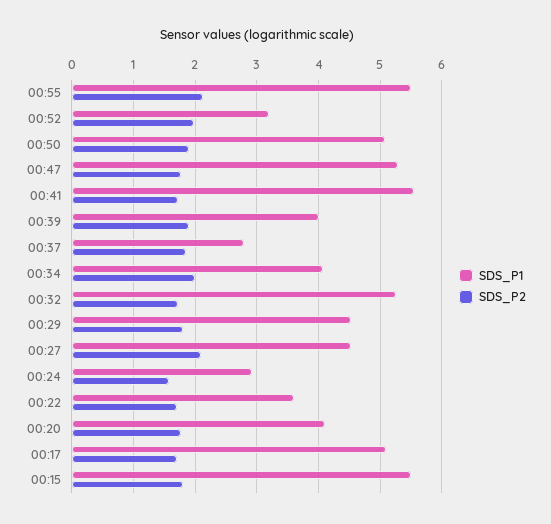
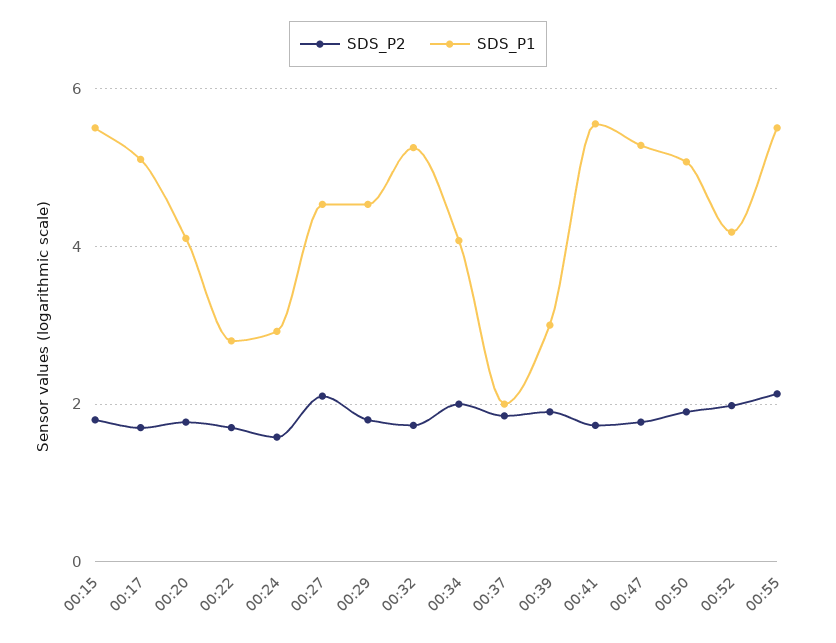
  {
    "SDS_P1": {
      "00:55": 5.5,
-     "00:52": 3.2,
+     "00:52": 4.2,
      "00:50": 5.1,
      "00:47": 5.3,
      "00:41": 5.6,
-     "00:39": 4,
+     "00:39": 3,
-     "00:37": 2.8,
+     "00:37": 2,
      "00:34": 4.1,
      "00:32": 5.3,
      "00:29": 4.5,
      "00:27": 4.5,
      "00:24": 2.9,
-     "00:22": 3.6,
+     "00:22": 2.8,
      "00:20": 4.1,
      "00:17": 5.1,
      "00:15": 5.5
    },
    "SDS_P2": {
      "00:55": 2.1,
      "00:52": 2,
      "00:50": 1.9,
      "00:47": 1.8,
      "00:41": 1.7,
      "00:39": 1.9,
      "00:37": 1.9,
      "00:34": 2,
      "00:32": 1.7,
      "00:29": 1.8,
      "00:27": 2.1,
      "00:24": 1.6,
      "00:22": 1.7,
      "00:20": 1.8,
      "00:17": 1.7,
      "00:15": 1.8
    }
  }

